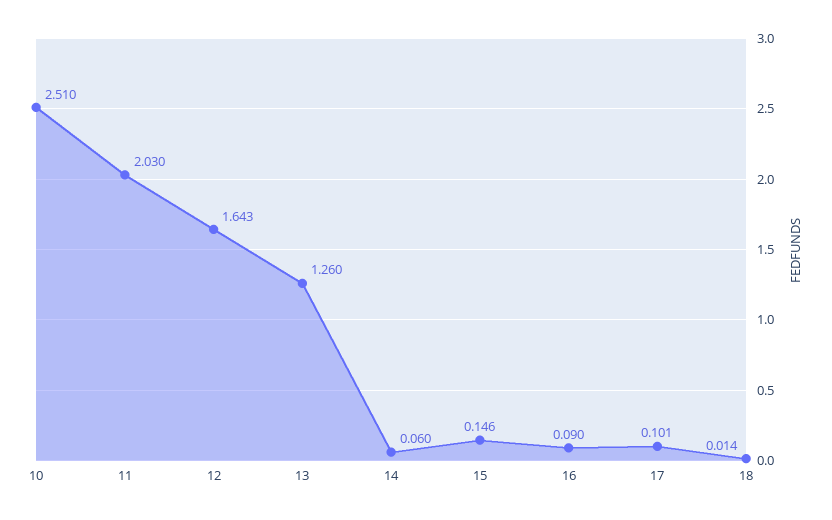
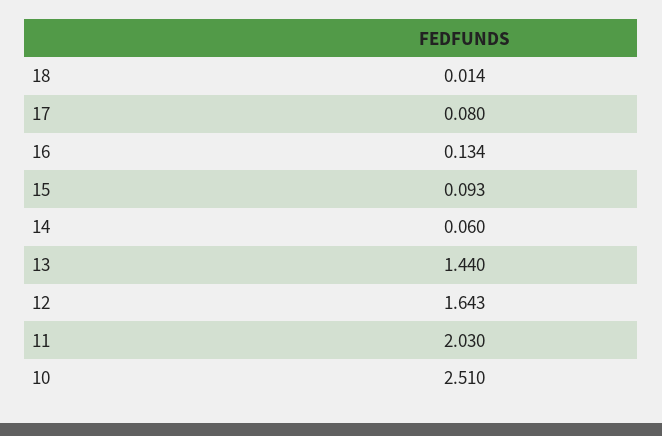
  {
    "10": 2.51,
    "11": 2.03,
    "12": 1.643,
-   "13": 1.26,
+   "13": 1.44,
    "14": 0.06,
-   "15": 0.146,
+   "15": 0.093,
-   "16": 0.09,
+   "16": 0.134,
-   "17": 0.101,
+   "17": 0.08,
    "18": 0.014
  }

